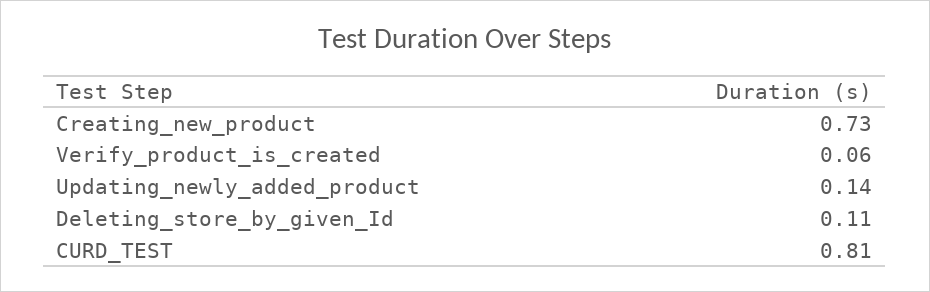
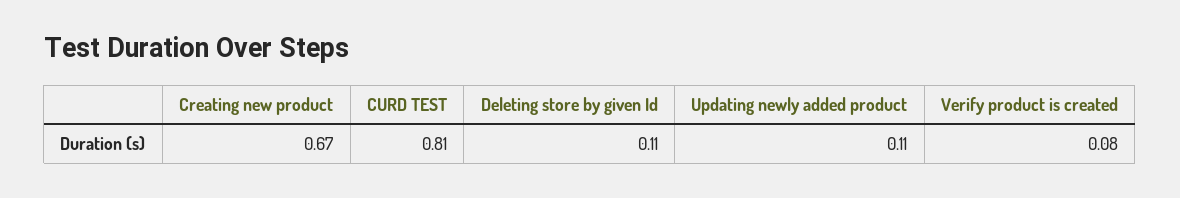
  {
-   "Creating_new_product": 0.73,
+   "Creating_new_product": 0.67,
-   "Verify_product_is_created": 0.06,
+   "Verify_product_is_created": 0.08,
-   "Updating_newly_added_product": 0.14,
+   "Updating_newly_added_product": 0.11,
    "Deleting_store_by_given_Id": 0.11,
    "CURD_TEST": 0.81
  }

